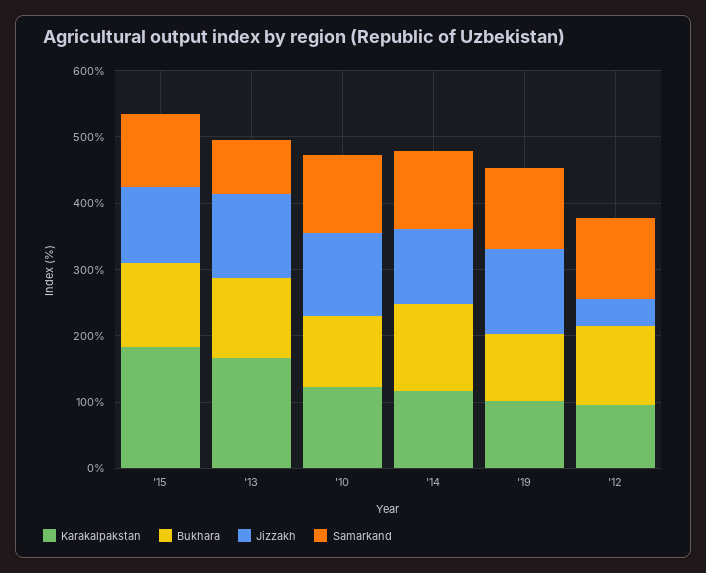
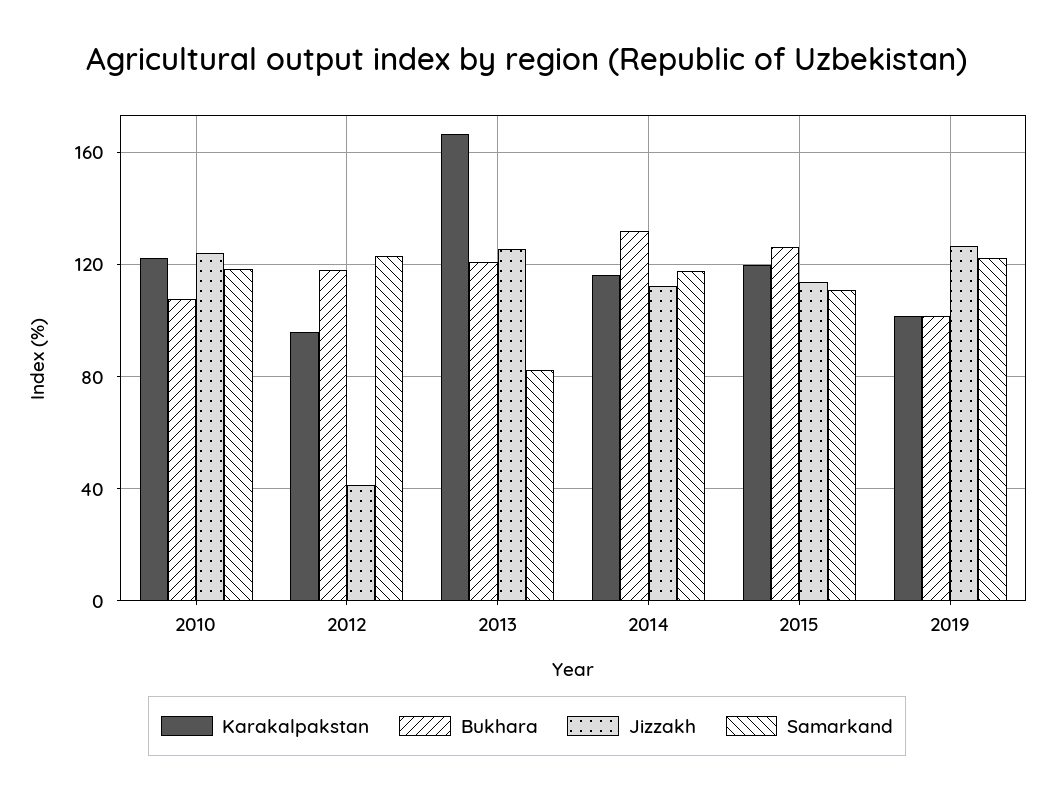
  {
    "Karakalpakstan": {
-     "'15": 180,
+     "'15": 120,
      "'13": 165,
      "'10": 120,
      "'14": 115,
      "'19": 100,
      "'12": 95
    },
    "Bukhara": {
      "'15": 125,
      "'13": 120,
      "'10": 110,
      "'14": 130,
      "'19": 100,
      "'12": 120
    },
    "Jizzakh": {
      "'15": 115,
      "'13": 125,
      "'10": 125,
      "'14": 115,
      "'19": 125,
      "'12": 40
    },
    "Samarkand": {
      "'15": 110,
      "'13": 85,
      "'10": 120,
      "'14": 120,
      "'19": 120,
      "'12": 125
    }
  }

